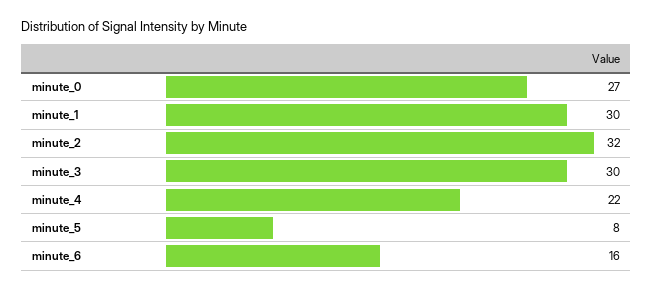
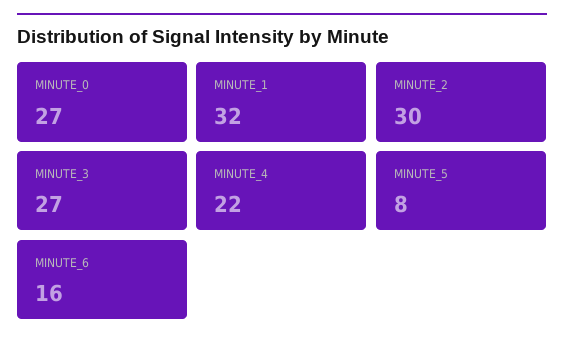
  {
    "minute_0": 27,
-   "minute_1": 30,
+   "minute_1": 32,
-   "minute_2": 32,
+   "minute_2": 30,
-   "minute_3": 30,
+   "minute_3": 27,
    "minute_4": 22,
    "minute_5": 8,
    "minute_6": 16
  }

